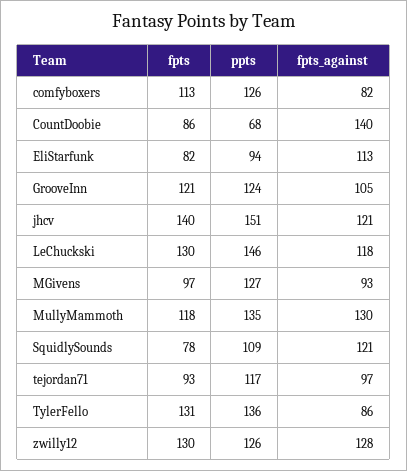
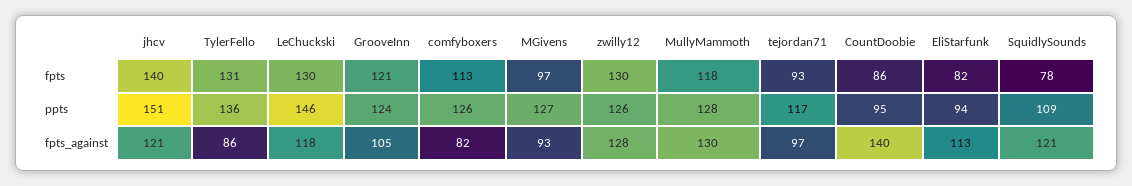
  {
    "fpts": {
      "comfyboxers": 113,
      "CountDoobie": 86,
      "EliStarfunk": 82,
      "GrooveInn": 121,
      "jhcv": 140,
      "LeChuckski": 130,
      "MGivens": 97,
      "MullyMammoth": 118,
      "SquidlySounds": 78,
      "tejordan71": 93,
      "TylerFello": 131,
      "zwilly12": 130
    },
    "ppts": {
      "comfyboxers": 126,
-     "CountDoobie": 68,
+     "CountDoobie": 95,
      "EliStarfunk": 94,
      "GrooveInn": 124,
      "jhcv": 151,
      "LeChuckski": 146,
      "MGivens": 127,
-     "MullyMammoth": 135,
+     "MullyMammoth": 128,
      "SquidlySounds": 109,
      "tejordan71": 117,
      "TylerFello": 136,
      "zwilly12": 126
    },
    "fpts_against": {
      "comfyboxers": 82,
      "CountDoobie": 140,
      "EliStarfunk": 113,
      "GrooveInn": 105,
      "jhcv": 121,
      "LeChuckski": 118,
      "MGivens": 93,
      "MullyMammoth": 130,
      "SquidlySounds": 121,
      "tejordan71": 97,
      "TylerFello": 86,
      "zwilly12": 128
    }
  }

